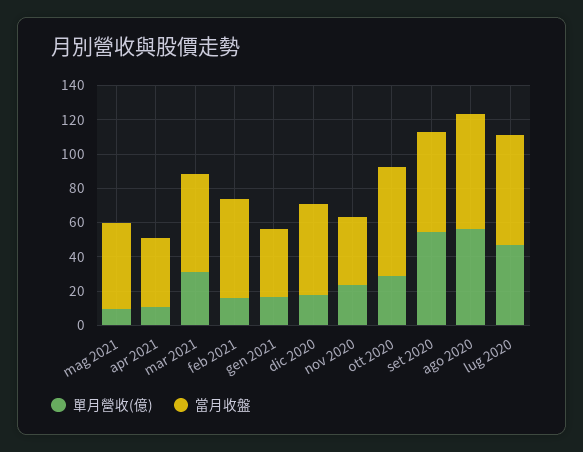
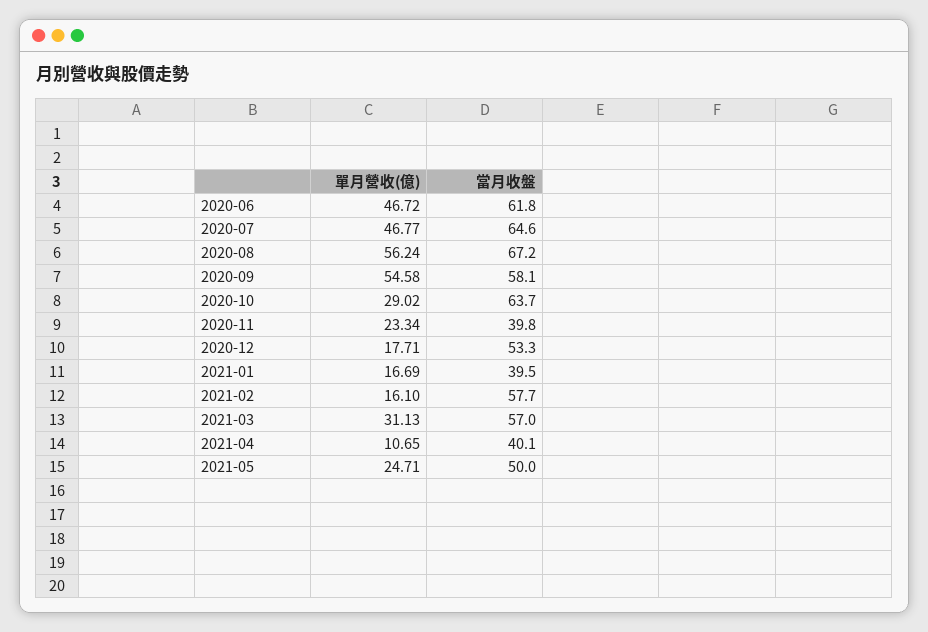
  {
    "單月營收(億)": {
-     "mag 2021": 10,
+     "mag 2021": 24.71,
      "apr 2021": 10.65,
      "mar 2021": 31.13,
      "feb 2021": 16.1,
      "gen 2021": 16.69,
      "dic 2020": 17.71,
      "nov 2020": 23.34,
      "ott 2020": 29.02,
      "set 2020": 54.58,
      "ago 2020": 56.24,
-     "lug 2020": 46.77
+     "lug 2020": 46.77,
+     "2020-06": 46.72
    },
    "當月收盤": {
      "mag 2021": 50,
      "apr 2021": 40.1,
      "mar 2021": 57,
      "feb 2021": 57.7,
      "gen 2021": 39.5,
      "dic 2020": 53.3,
      "nov 2020": 39.8,
      "ott 2020": 63.7,
      "set 2020": 58.1,
      "ago 2020": 67.2,
-     "lug 2020": 64.6
+     "lug 2020": 64.6,
+     "2020-06": 61.8
    }
  }

